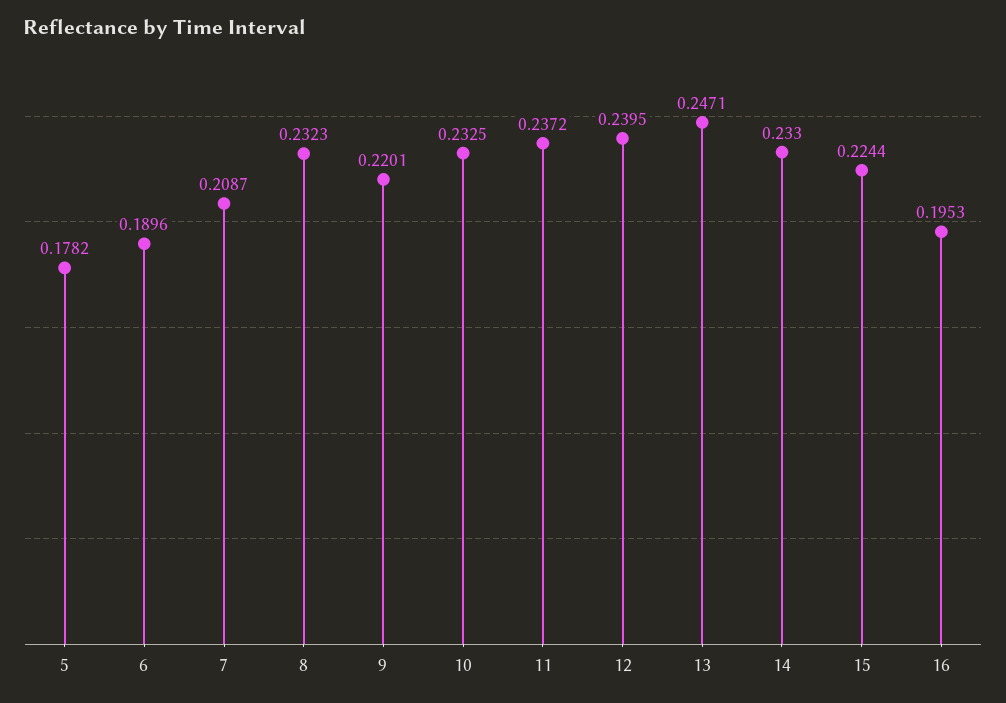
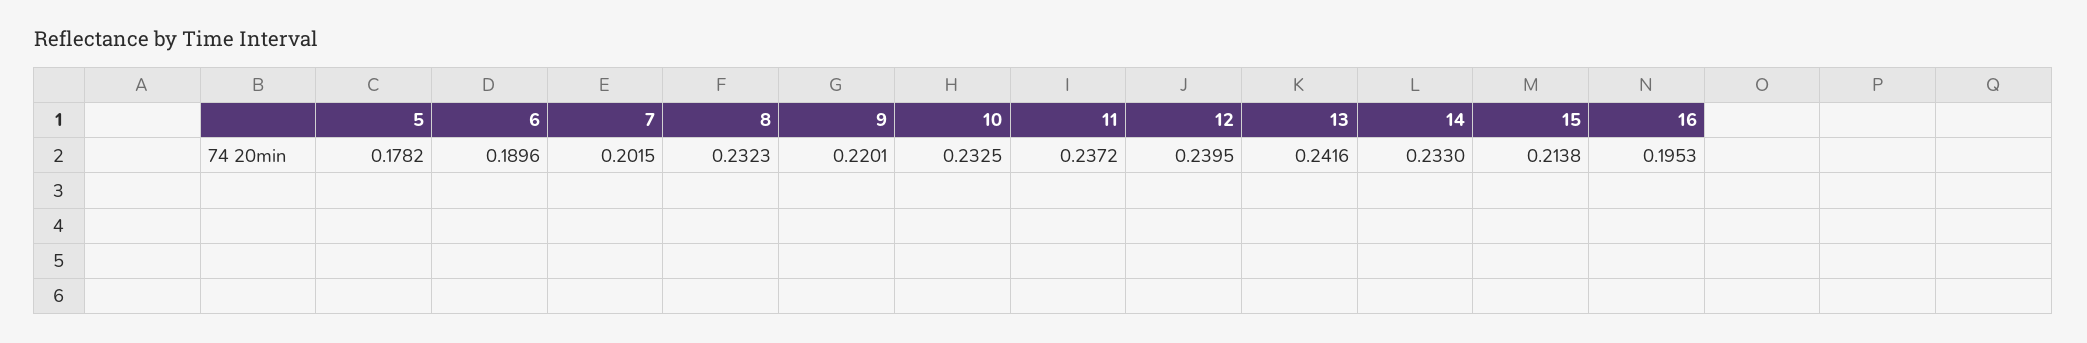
  {
    "5": 0.1782,
    "6": 0.1896,
-   "7": 0.2087,
+   "7": 0.2015,
    "8": 0.2323,
    "9": 0.2201,
    "10": 0.2325,
    "11": 0.2372,
    "12": 0.2395,
-   "13": 0.2471,
+   "13": 0.2416,
    "14": 0.233,
-   "15": 0.2244,
+   "15": 0.2138,
    "16": 0.1953
  }

